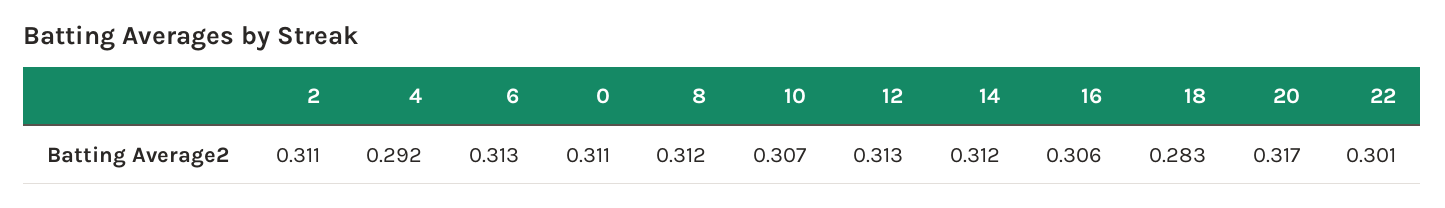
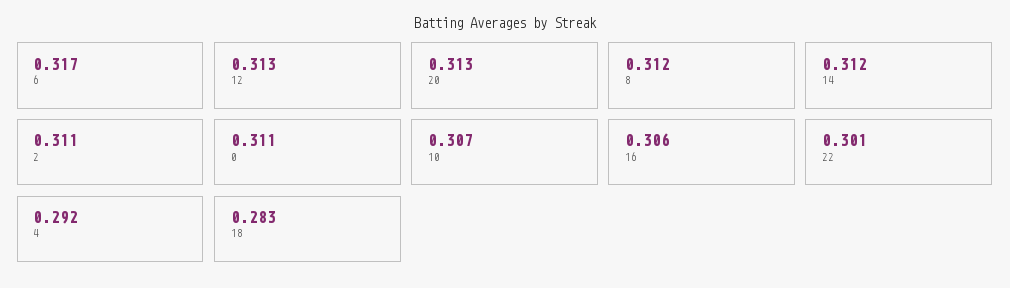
  {
    "2": 0.311,
    "4": 0.292,
-   "6": 0.313,
+   "6": 0.317,
    "0": 0.311,
    "8": 0.312,
    "10": 0.307,
    "12": 0.313,
    "14": 0.312,
    "16": 0.306,
    "18": 0.283,
-   "20": 0.317,
+   "20": 0.313,
    "22": 0.301
  }

